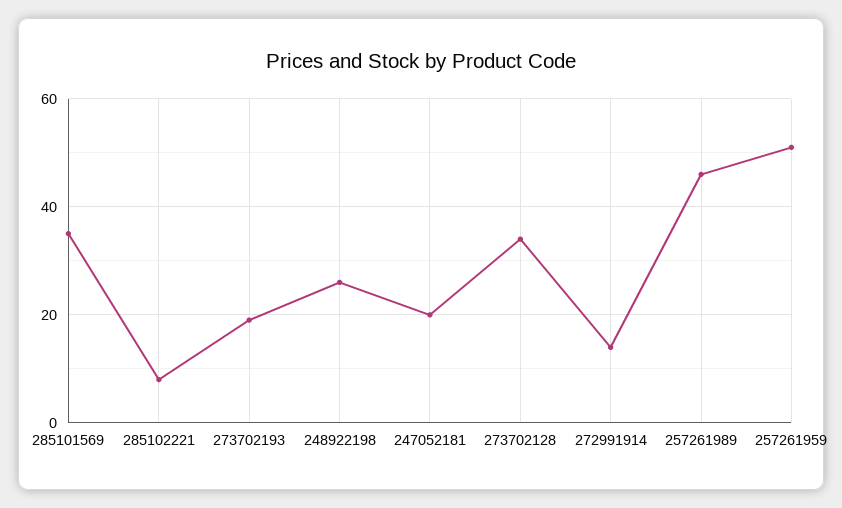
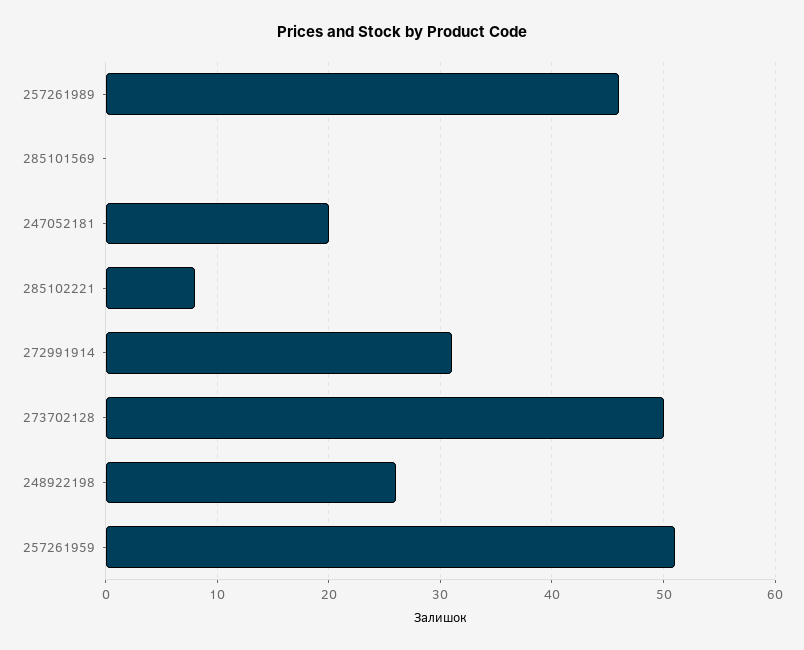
  {
-   "285101569": 35,
+   "285101569": 0,
    "285102221": 8,
-   "273702193": 20,
    "248922198": 26,
    "247052181": 20,
-   "273702128": 35,
+   "273702128": 50,
-   "272991914": 15,
+   "272991914": 31,
    "257261989": 46,
    "257261959": 51
  }

